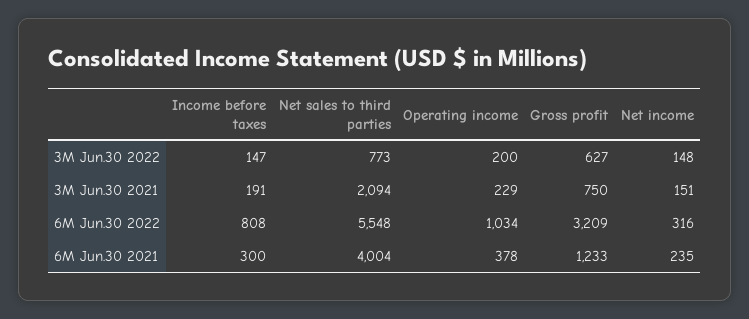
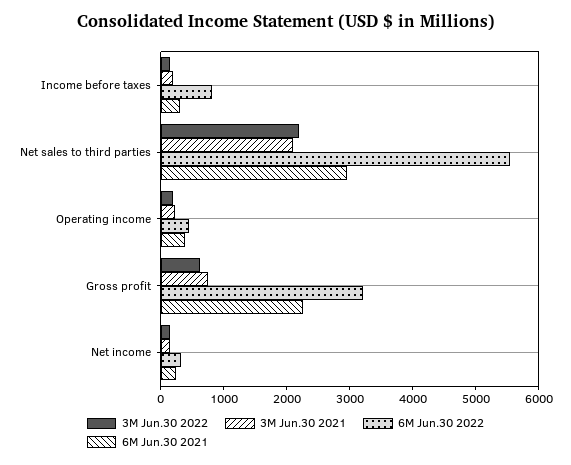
  {
    "3M Jun.30 2022": {
      "Income before taxes": 147,
-     "Net sales to third parties": 773,
+     "Net sales to third parties": 2200,
      "Operating income": 200,
      "Gross profit": 627,
      "Net income": 148
    },
    "3M Jun.30 2021": {
      "Income before taxes": 191,
      "Net sales to third parties": 2094,
      "Operating income": 229,
      "Gross profit": 750,
      "Net income": 151
    },
    "6M Jun.30 2022": {
      "Income before taxes": 808,
      "Net sales to third parties": 5548,
-     "Operating income": 1034,
+     "Operating income": 400,
      "Gross profit": 3209,
      "Net income": 316
    },
    "6M Jun.30 2021": {
      "Income before taxes": 300,
-     "Net sales to third parties": 4004,
+     "Net sales to third parties": 3000,
      "Operating income": 378,
-     "Gross profit": 1233,
+     "Gross profit": 2200,
      "Net income": 235
    }
  }

